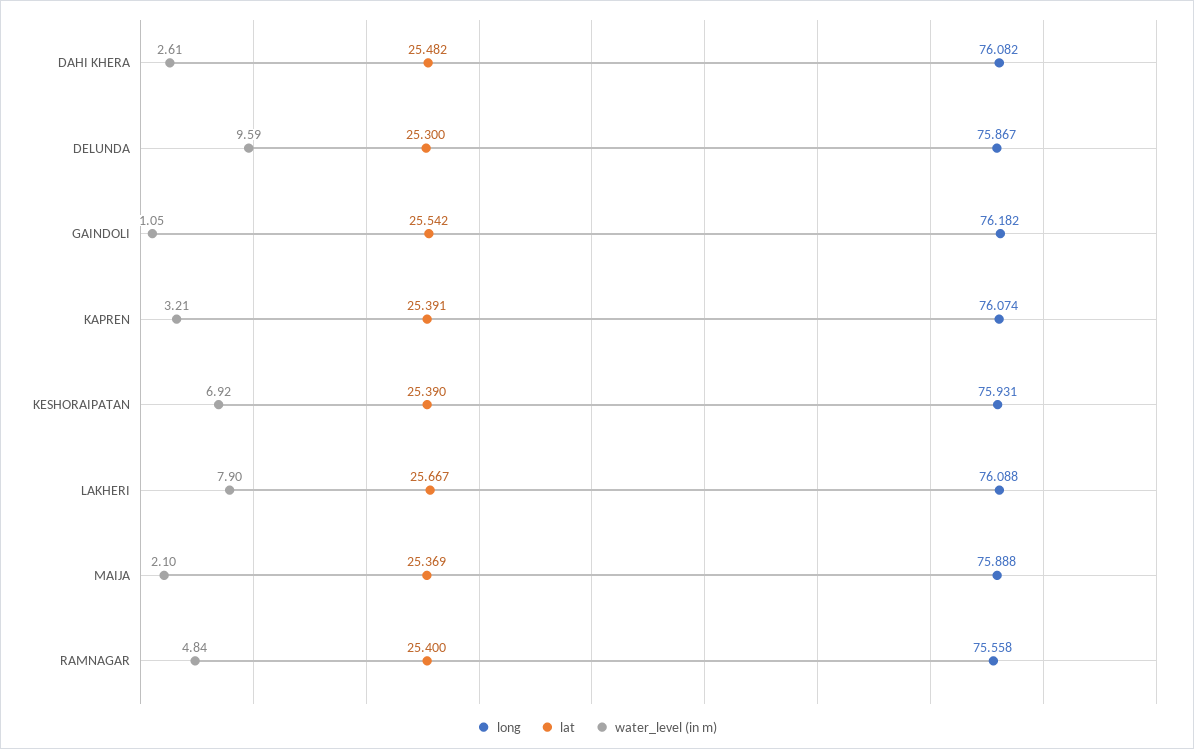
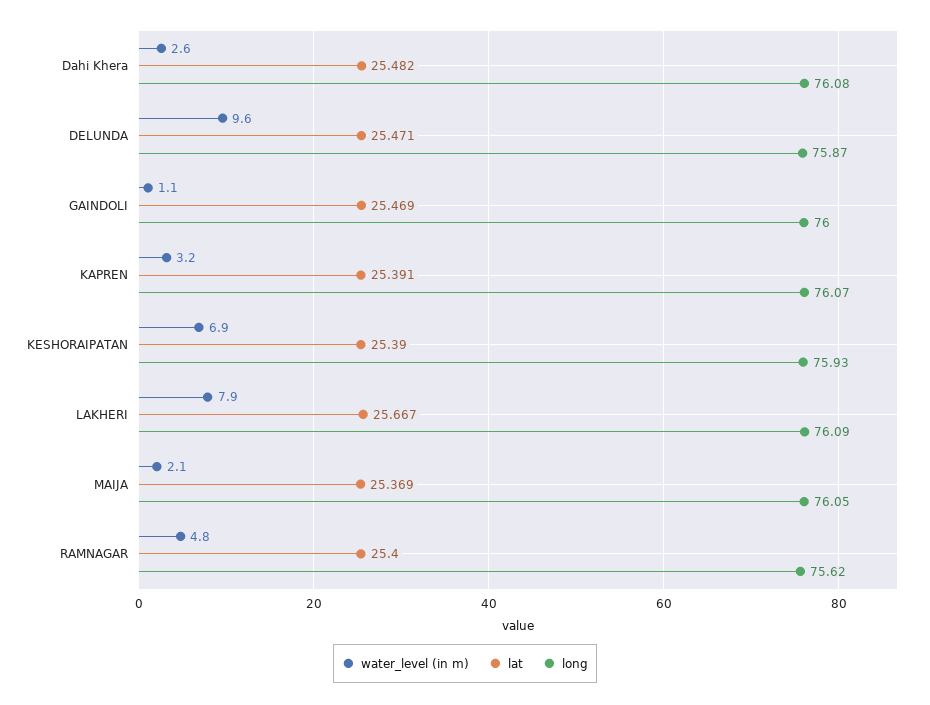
  {
    "long": {
      "DAHI KHERA": 76.082,
      "DELUNDA": 75.867,
-     "GAINDOLI": 76.182,
+     "GAINDOLI": 76,
      "KAPREN": 76.074,
      "KESHORAIPATAN": 75.931,
      "LAKHERI": 76.088,
-     "MAIJA": 75.888,
+     "MAIJA": 76.05,
-     "RAMNAGAR": 75.558
+     "RAMNAGAR": 75.62
    },
    "lat": {
      "DAHI KHERA": 25.482,
-     "DELUNDA": 25.3,
+     "DELUNDA": 25.471,
-     "GAINDOLI": 25.542,
+     "GAINDOLI": 25.469,
      "KAPREN": 25.391,
      "KESHORAIPATAN": 25.39,
      "LAKHERI": 25.667,
      "MAIJA": 25.369,
      "RAMNAGAR": 25.4
    },
    "water_level (in m)": {
      "DAHI KHERA": 2.61,
      "DELUNDA": 9.59,
      "GAINDOLI": 1.05,
      "KAPREN": 3.21,
      "KESHORAIPATAN": 6.92,
      "LAKHERI": 7.9,
      "MAIJA": 2.1,
      "RAMNAGAR": 4.84
    }
  }

